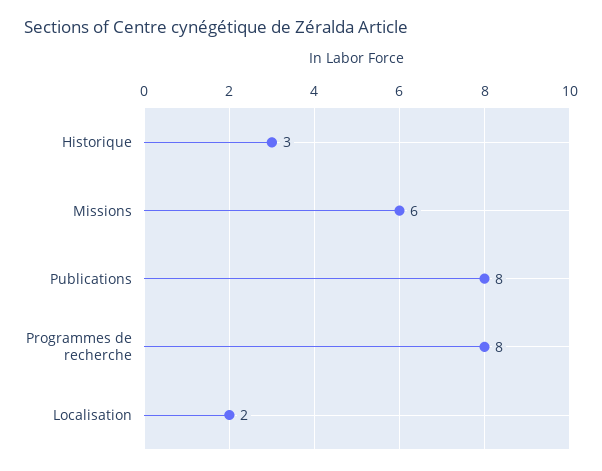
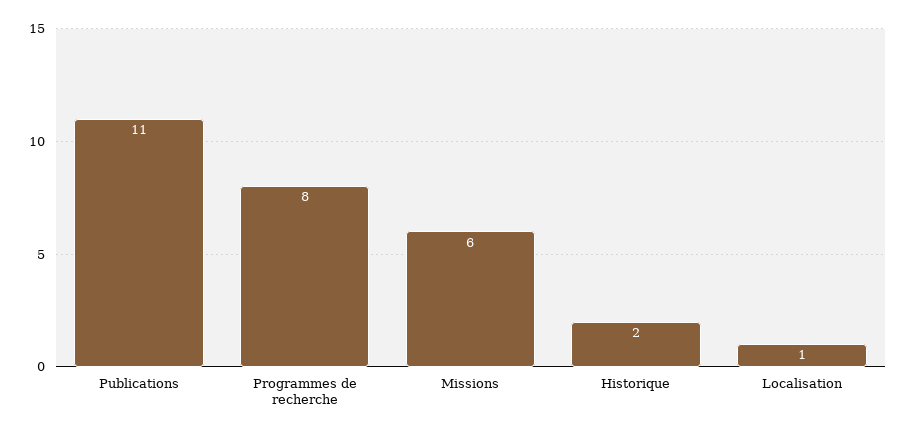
  {
-   "Historique": 3,
+   "Historique": 2,
    "Missions": 6,
-   "Publications": 8,
+   "Publications": 11,
    "Programmes de recherche": 8,
-   "Localisation": 2
+   "Localisation": 1
  }

